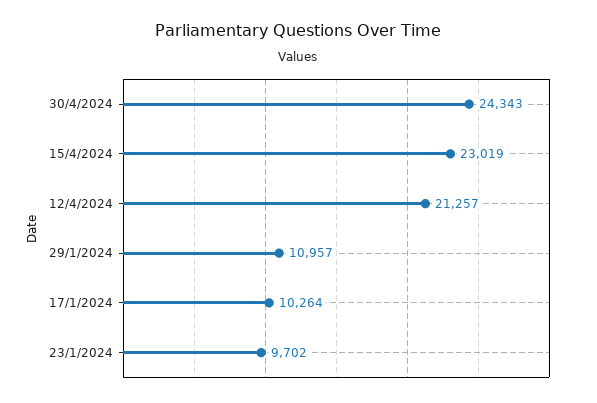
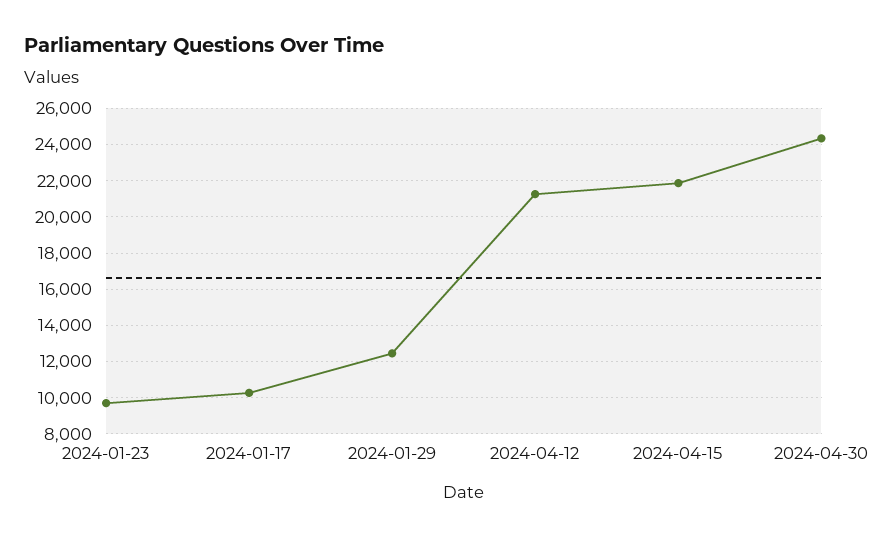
  {
    "30/4/2024": 24343,
-   "15/4/2024": 23019,
+   "15/4/2024": 22000,
    "12/4/2024": 21257,
-   "29/1/2024": 10957,
+   "29/1/2024": 12500,
    "17/1/2024": 10264,
    "23/1/2024": 9702
  }

